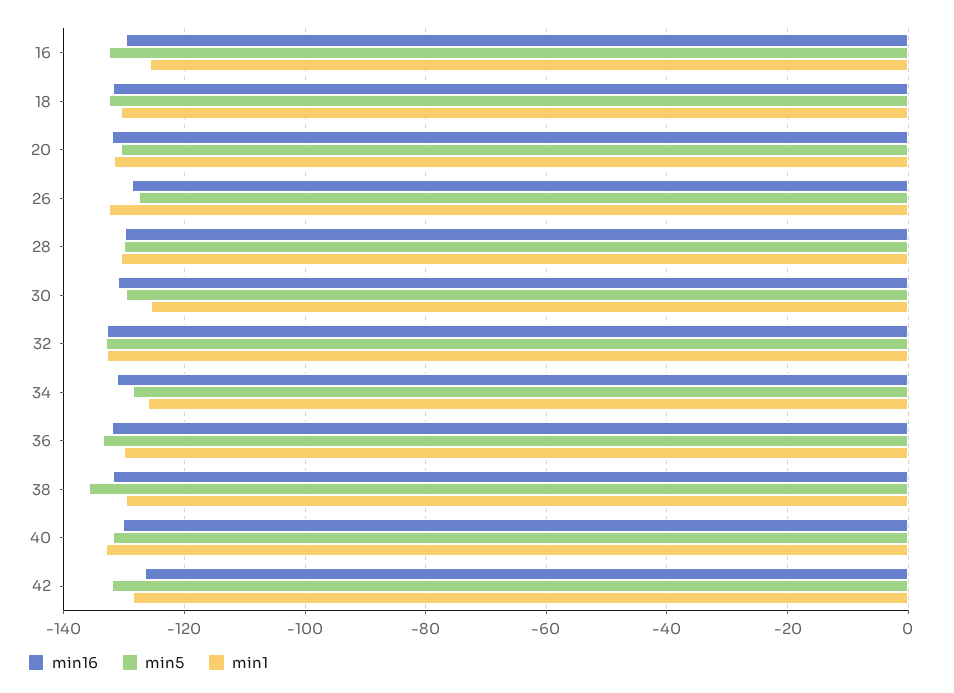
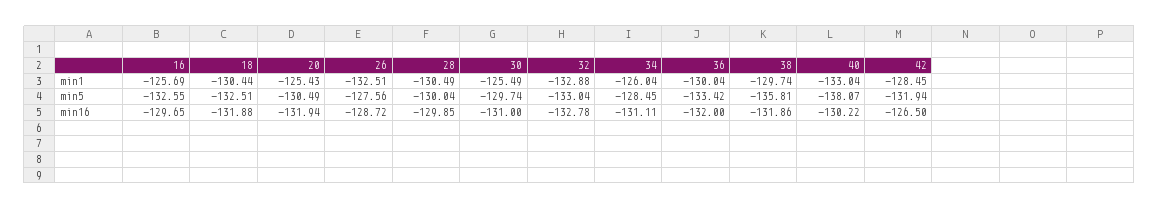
  {
    "min16": {
      "16": -129.65,
      "18": -131.88,
      "20": -131.94,
      "26": -128.72,
      "28": -129.85,
      "30": -131,
      "32": -132.78,
      "34": -131.11,
      "36": -132,
      "38": -131.86,
      "40": -130.22,
      "42": -126.5
    },
    "min5": {
      "16": -132.55,
      "18": -132.51,
      "20": -130.49,
      "26": -127.56,
      "28": -130.04,
      "30": -129.74,
      "32": -133.04,
      "34": -128.45,
      "36": -133.42,
      "38": -135.81,
-     "40": -132,
+     "40": -138.07,
      "42": -131.94
    },
    "min1": {
      "16": -125.69,
      "18": -130.44,
-     "20": -132,
+     "20": -125.43,
      "26": -132.51,
      "28": -130.49,
      "30": -125.49,
      "32": -132.88,
      "34": -126.04,
      "36": -130.04,
      "38": -129.74,
      "40": -133.04,
      "42": -128.45
    }
  }

